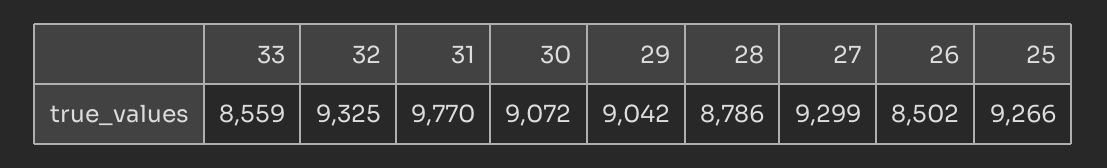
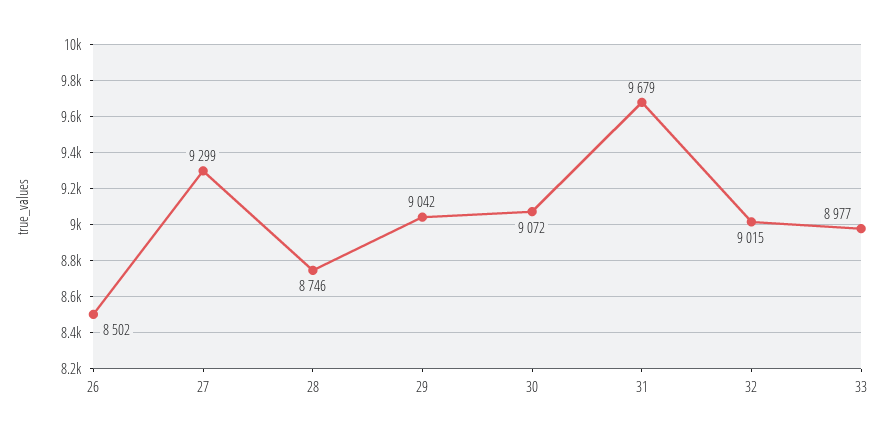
  {
-   "33": 8559,
+   "33": 8977,
-   "32": 9325,
+   "32": 9015,
-   "31": 9770,
+   "31": 9679,
    "30": 9072,
    "29": 9042,
-   "28": 8786,
+   "28": 8746,
    "27": 9299,
-   "26": 8502,
+   "26": 8502
-   "25": 9266
  }

